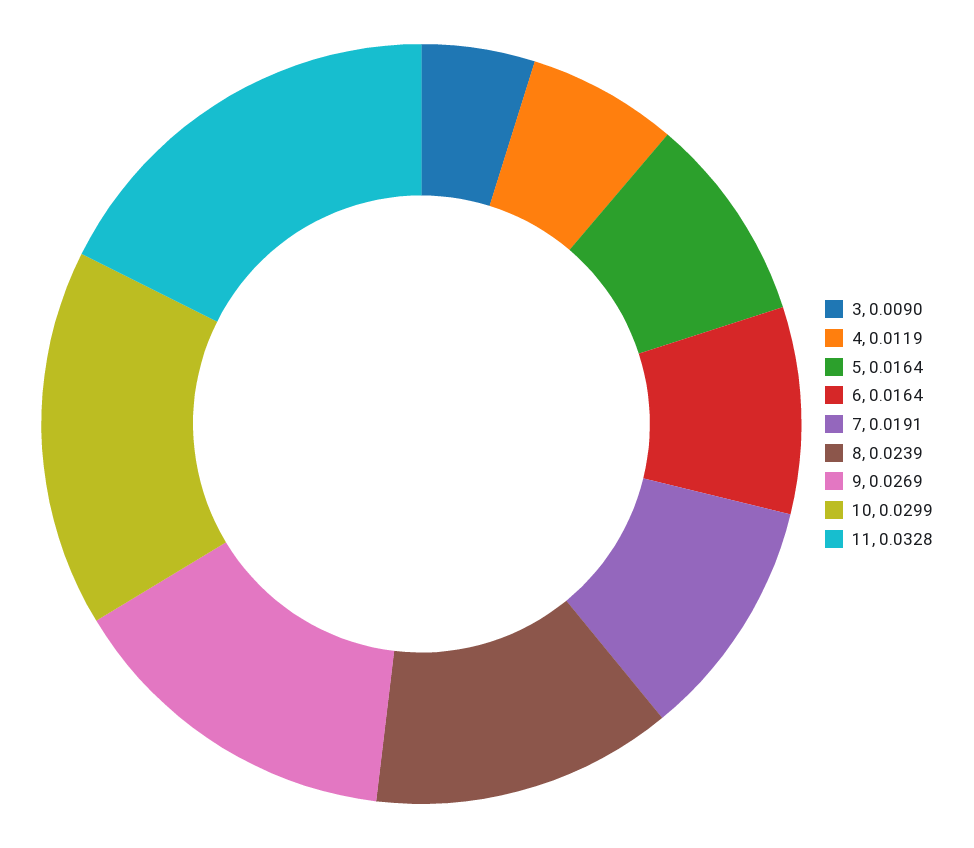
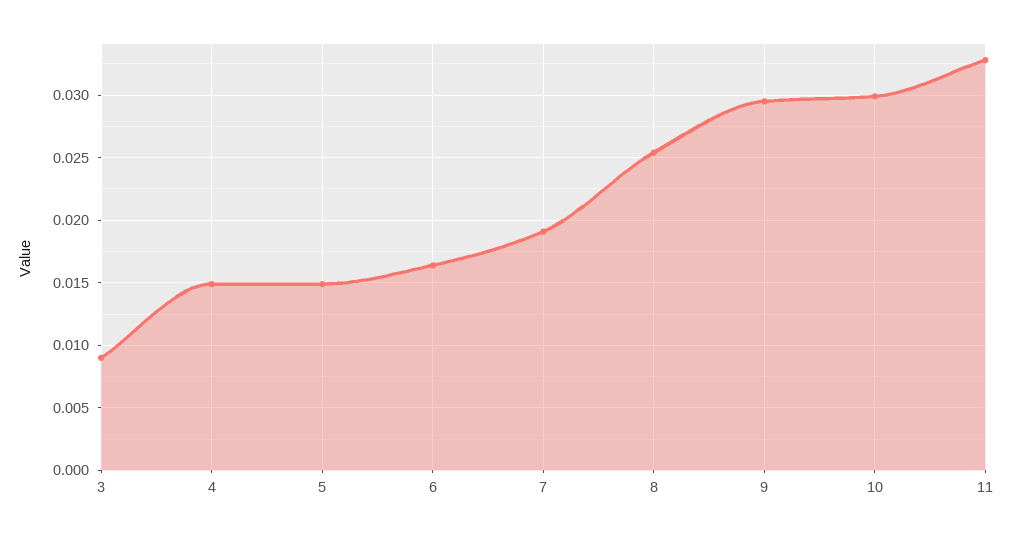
  {
    "3": 0.009,
-   "4": 0.0119,
+   "4": 0.015,
-   "5": 0.0164,
+   "5": 0.015,
    "6": 0.0164,
    "7": 0.0191,
-   "8": 0.0239,
+   "8": 0.0255,
-   "9": 0.0269,
+   "9": 0.0295,
    "10": 0.0299,
    "11": 0.0328
  }

